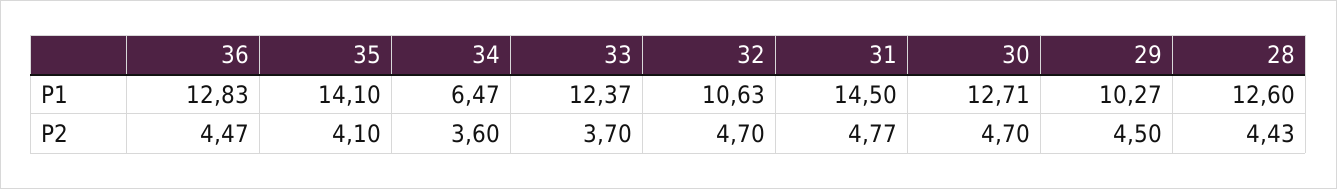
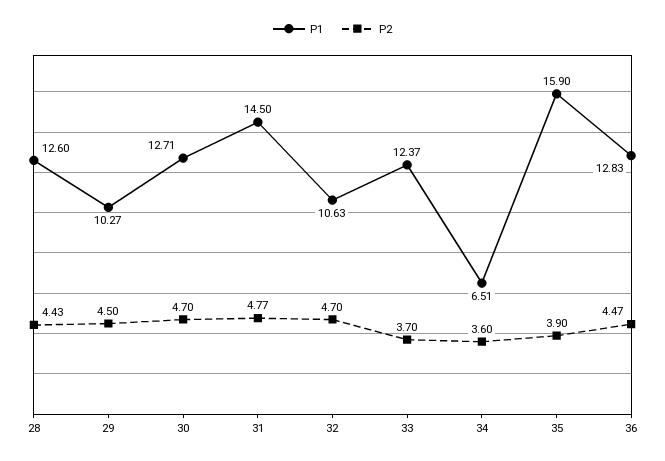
  {
    "P1": {
      "36": 12.83,
-     "35": 14.1,
+     "35": 15.9,
-     "34": 6.47,
+     "34": 6.51,
      "33": 12.37,
      "32": 10.63,
      "31": 14.5,
      "30": 12.71,
      "29": 10.27,
      "28": 12.6
    },
    "P2": {
      "36": 4.47,
-     "35": 4.1,
+     "35": 3.9,
      "34": 3.6,
      "33": 3.7,
      "32": 4.7,
      "31": 4.77,
      "30": 4.7,
      "29": 4.5,
      "28": 4.43
    }
  }

